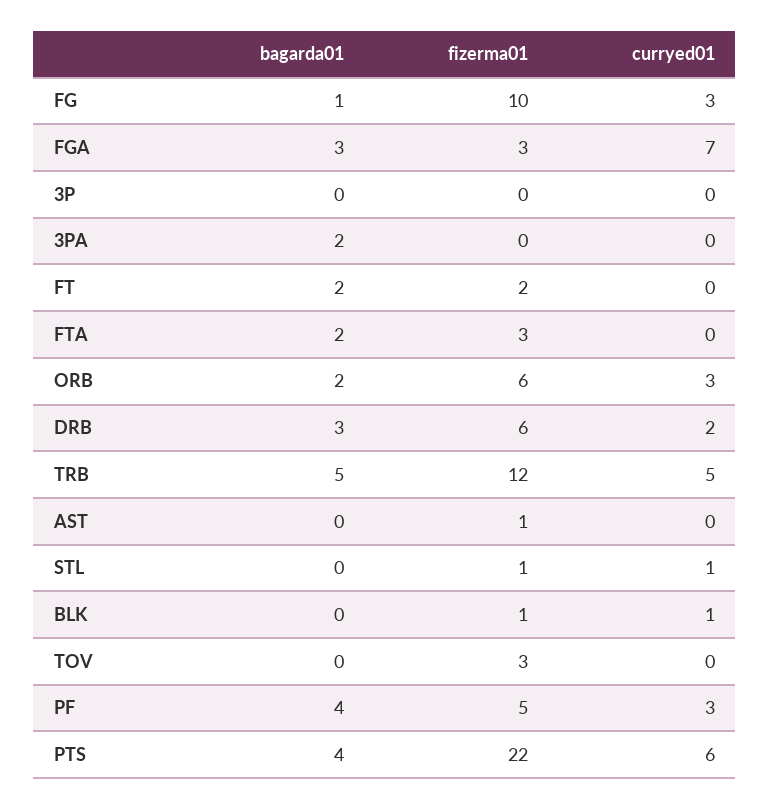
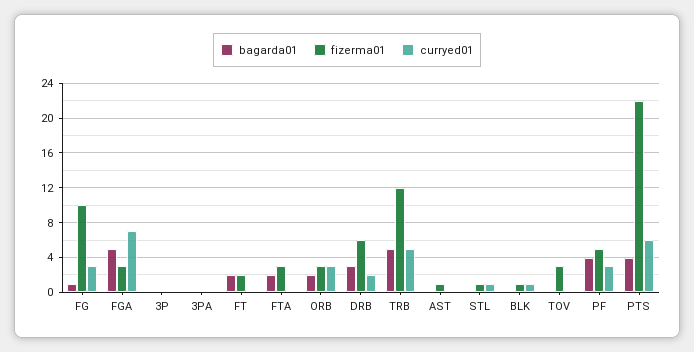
  {
    "bagarda01": {
      "FG": 1,
-     "FGA": 3,
+     "FGA": 5,
      "3P": 0,
-     "3PA": 2,
+     "3PA": 0,
      "FT": 2,
      "FTA": 2,
      "ORB": 2,
      "DRB": 3,
      "TRB": 5,
      "AST": 0,
      "STL": 0,
      "BLK": 0,
      "TOV": 0,
      "PF": 4,
      "PTS": 4
    },
    "fizerma01": {
      "FG": 10,
      "FGA": 3,
      "3P": 0,
      "3PA": 0,
      "FT": 2,
      "FTA": 3,
-     "ORB": 6,
+     "ORB": 3,
      "DRB": 6,
      "TRB": 12,
      "AST": 1,
      "STL": 1,
      "BLK": 1,
      "TOV": 3,
      "PF": 5,
      "PTS": 22
    },
    "curryed01": {
      "FG": 3,
      "FGA": 7,
      "3P": 0,
      "3PA": 0,
      "FT": 0,
      "FTA": 0,
      "ORB": 3,
      "DRB": 2,
      "TRB": 5,
      "AST": 0,
      "STL": 1,
      "BLK": 1,
      "TOV": 0,
      "PF": 3,
      "PTS": 6
    }
  }

